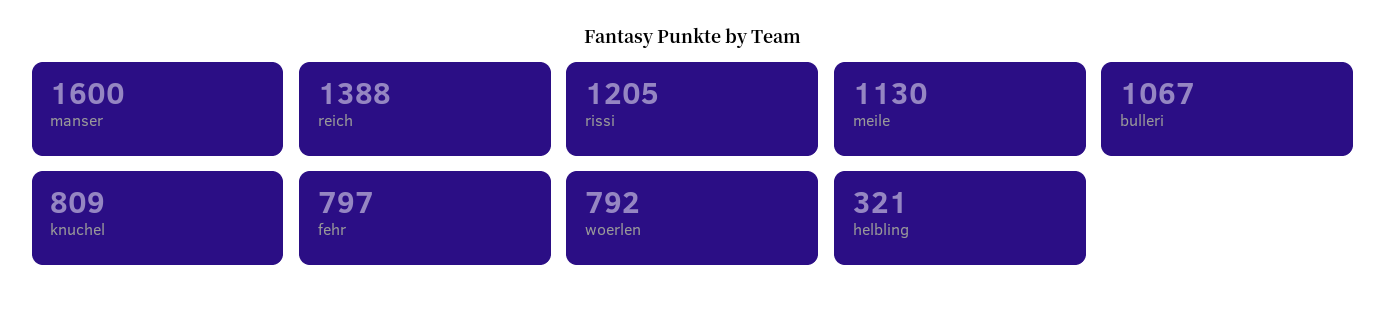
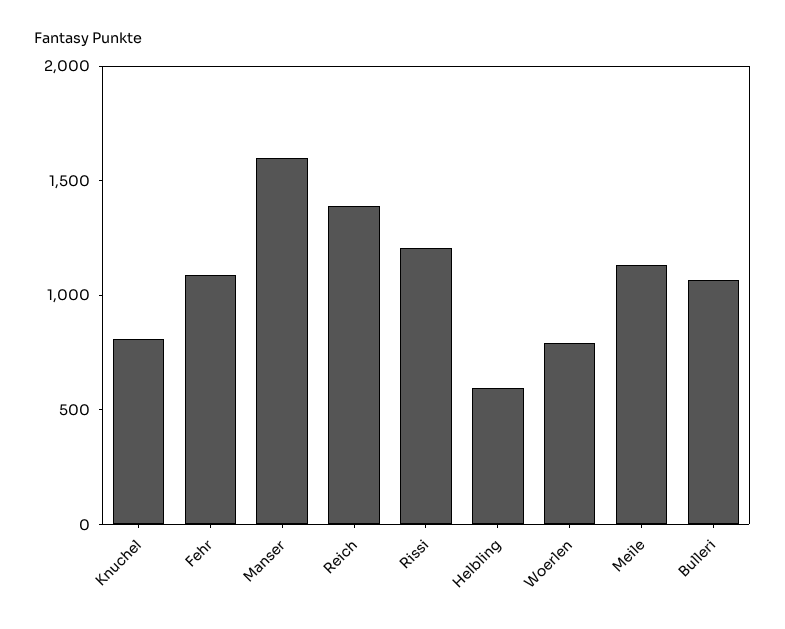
  {
    "manser": 1600,
    "reich": 1388,
    "rissi": 1205,
    "meile": 1130,
    "bulleri": 1067,
    "knuchel": 809,
-   "fehr": 797,
+   "fehr": 1100,
    "woerlen": 792,
-   "helbling": 321
+   "helbling": 600
  }

